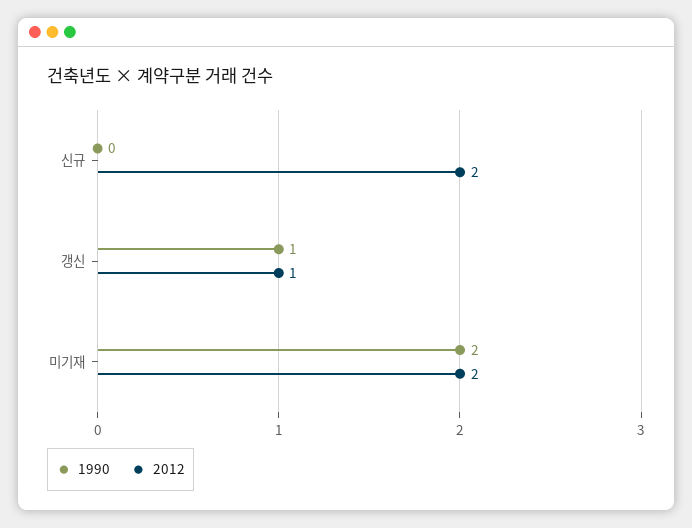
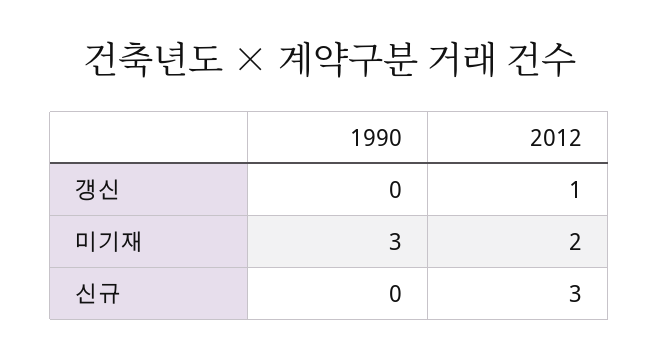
  {
    "1990": {
      "신규": 0,
-     "갱신": 1,
+     "갱신": 0,
-     "미기재": 2
+     "미기재": 3
    },
    "2012": {
-     "신규": 2,
+     "신규": 3,
      "갱신": 1,
      "미기재": 2
    }
  }

